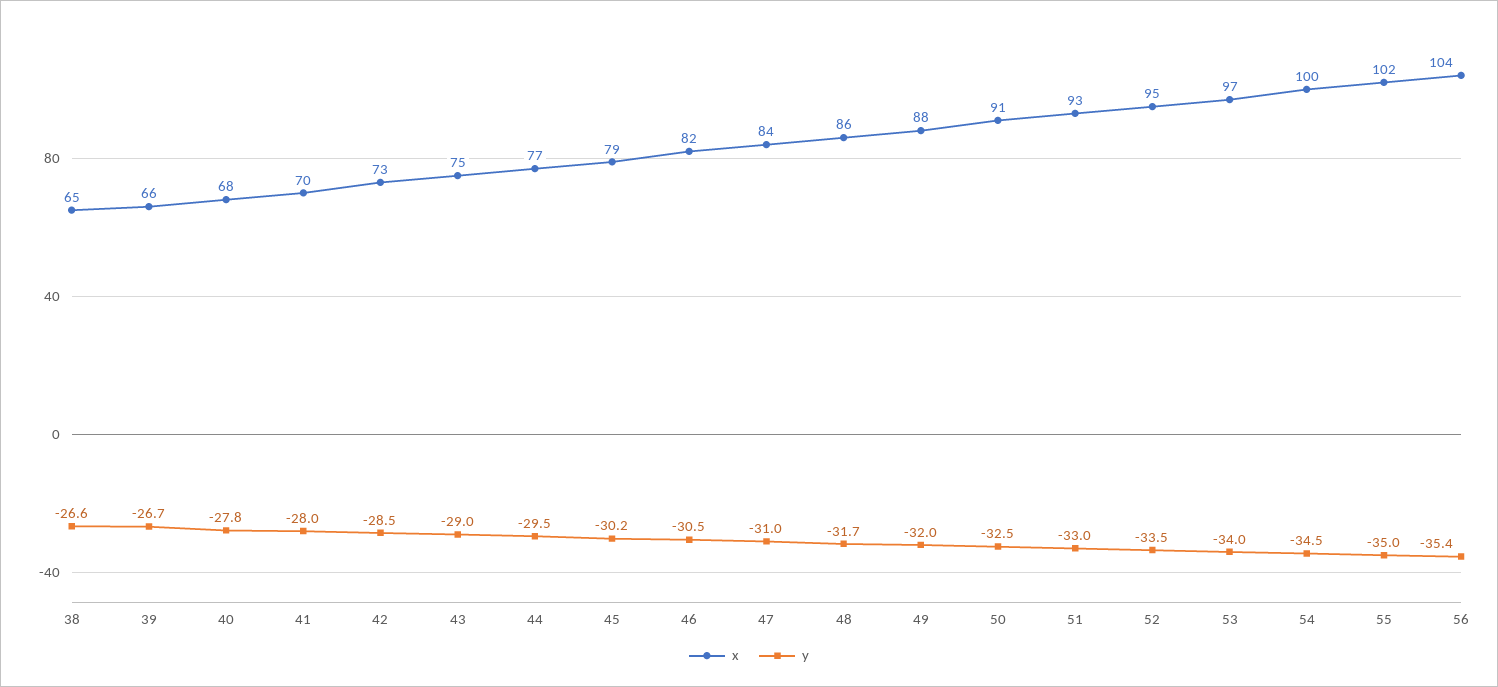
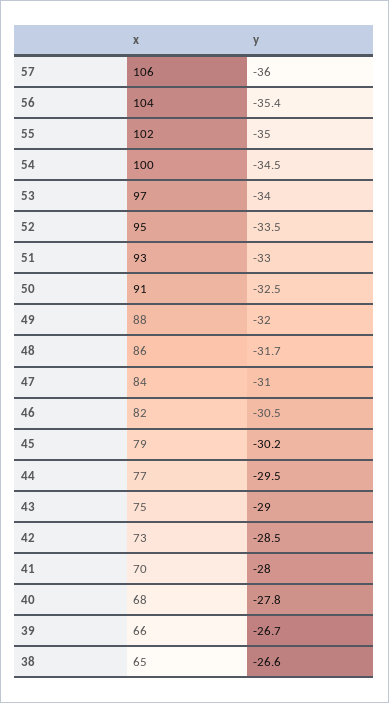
  {
    "x": {
      "38": 65,
      "39": 66,
      "40": 68,
      "41": 70,
      "42": 73,
      "43": 75,
      "44": 77,
      "45": 79,
      "46": 82,
      "47": 84,
      "48": 86,
      "49": 88,
      "50": 91,
      "51": 93,
      "52": 95,
      "53": 97,
      "54": 100,
      "55": 102,
-     "56": 104
+     "56": 104,
+     "57": 106
    },
    "y": {
      "38": -26.6,
      "39": -26.7,
      "40": -27.8,
      "41": -28,
      "42": -28.5,
      "43": -29,
      "44": -29.5,
      "45": -30.2,
      "46": -30.5,
      "47": -31,
      "48": -31.7,
      "49": -32,
      "50": -32.5,
      "51": -33,
      "52": -33.5,
      "53": -34,
      "54": -34.5,
      "55": -35,
-     "56": -35.4
+     "56": -35.4,
+     "57": -36
    }
  }

